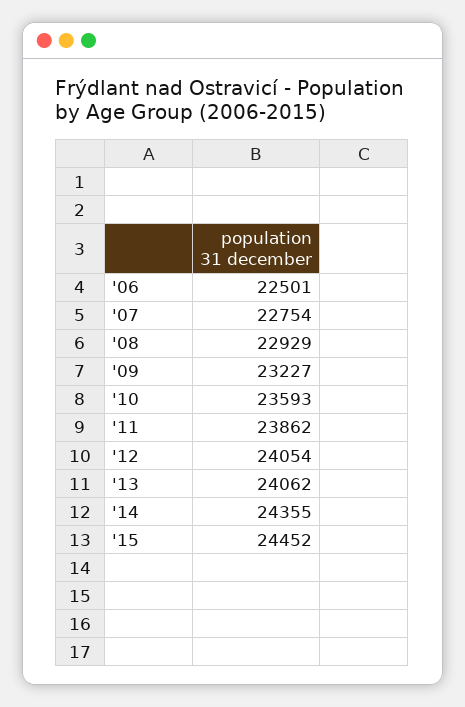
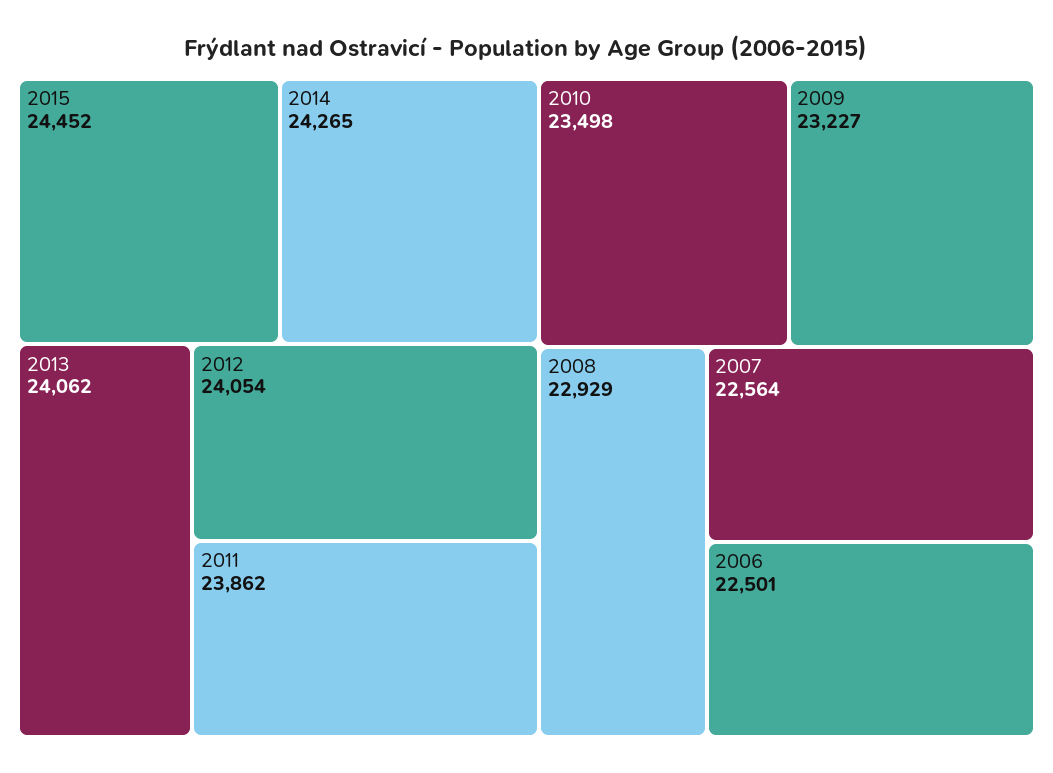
  {
    "'06": 22501,
-   "'07": 22754,
+   "'07": 22564,
    "'08": 22929,
    "'09": 23227,
-   "'10": 23593,
+   "'10": 23498,
    "'11": 23862,
    "'12": 24054,
    "'13": 24062,
-   "'14": 24355,
+   "'14": 24265,
    "'15": 24452
  }

